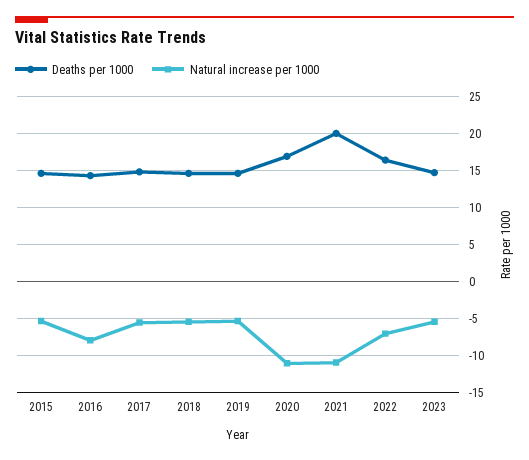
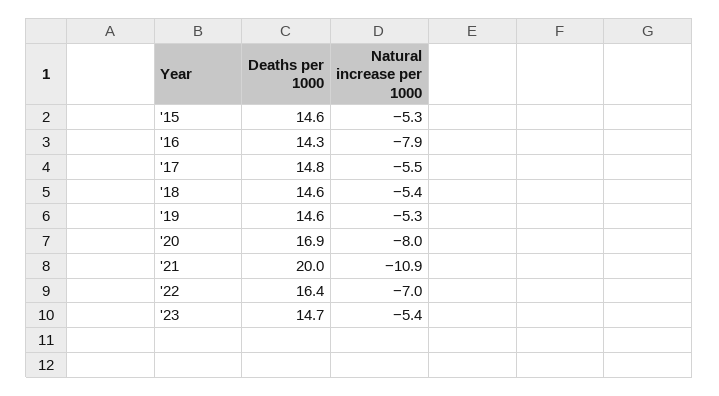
  {
    "Deaths per 1000": {
      "2015": 14.6,
      "2016": 14.3,
      "2017": 14.8,
      "2018": 14.6,
      "2019": 14.6,
      "2020": 16.9,
      "2021": 20,
      "2022": 16.4,
      "2023": 14.7
    },
    "Natural increase per 1000": {
      "2015": -5.3,
      "2016": -7.9,
      "2017": -5.5,
      "2018": -5.4,
      "2019": -5.3,
-     "2020": -11,
+     "2020": -8,
      "2021": -10.9,
      "2022": -7,
      "2023": -5.4
    }
  }

